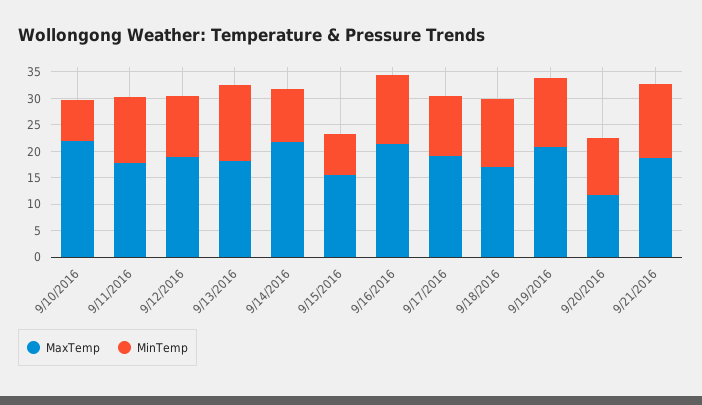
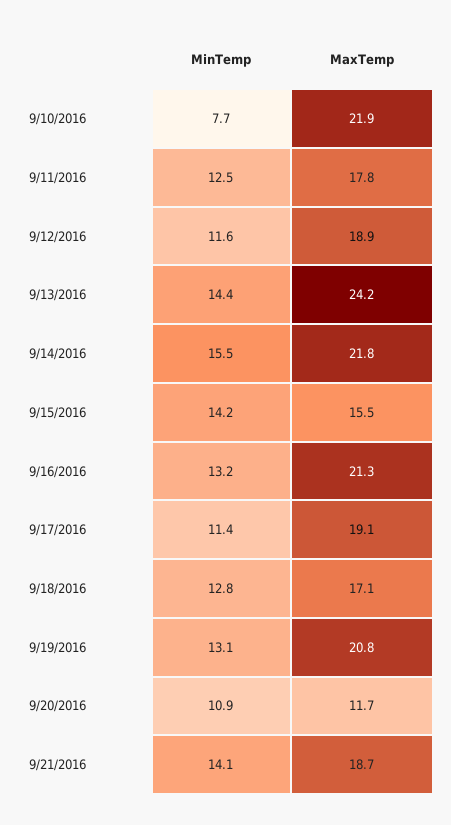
  {
    "MaxTemp": {
      "9/10/2016": 21.9,
      "9/11/2016": 17.8,
      "9/12/2016": 18.9,
-     "9/13/2016": 17.5,
+     "9/13/2016": 24.2,
      "9/14/2016": 21.8,
      "9/15/2016": 15.5,
      "9/16/2016": 21.3,
      "9/17/2016": 19.1,
      "9/18/2016": 17.1,
      "9/19/2016": 20.8,
      "9/20/2016": 11.7,
      "9/21/2016": 18.7
    },
    "MinTemp": {
      "9/10/2016": 7.7,
      "9/11/2016": 12.5,
      "9/12/2016": 11.6,
      "9/13/2016": 14.4,
-     "9/14/2016": 10,
+     "9/14/2016": 15.5,
-     "9/15/2016": 7.5,
+     "9/15/2016": 14.2,
      "9/16/2016": 13.2,
      "9/17/2016": 11.4,
      "9/18/2016": 12.8,
      "9/19/2016": 13.1,
      "9/20/2016": 10.9,
      "9/21/2016": 14.1
    }
  }

